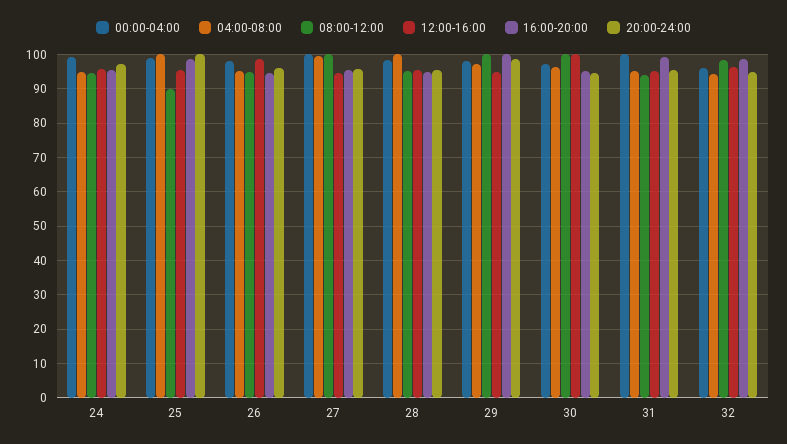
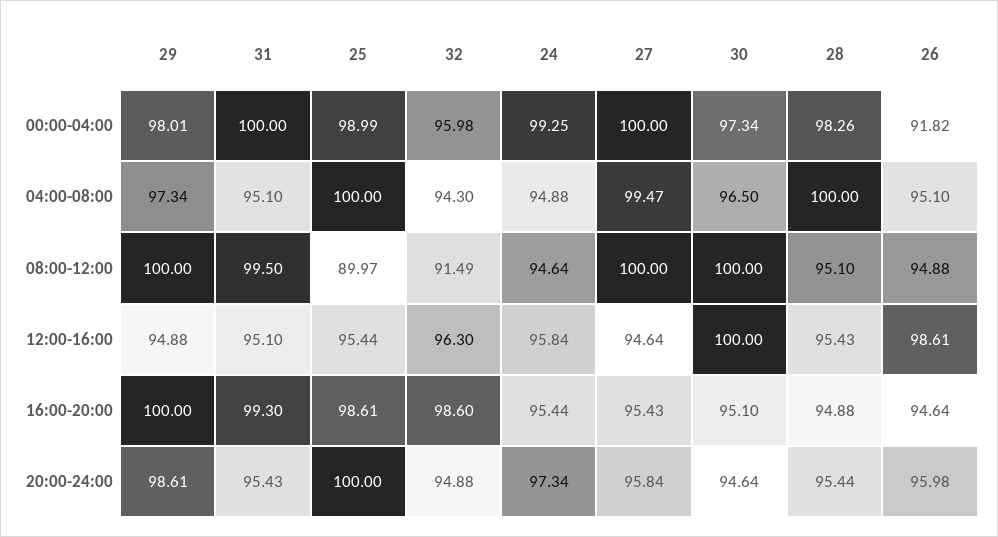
  {
    "00:00-04:00": {
      "24": 99.25,
      "25": 98.99,
-     "26": 98,
+     "26": 91.82,
      "27": 100,
      "28": 98.26,
      "29": 98.01,
      "30": 97.34,
      "31": 100,
      "32": 95.98
    },
    "04:00-08:00": {
      "24": 94.88,
      "25": 100,
      "26": 95.1,
      "27": 99.47,
      "28": 100,
      "29": 97.34,
      "30": 96.5,
      "31": 95.1,
      "32": 94.3
    },
    "08:00-12:00": {
      "24": 94.64,
      "25": 89.97,
      "26": 94.88,
      "27": 100,
      "28": 95.1,
      "29": 100,
      "30": 100,
-     "31": 94,
+     "31": 99.5,
-     "32": 98
+     "32": 91.49
    },
    "12:00-16:00": {
      "24": 95.84,
      "25": 95.44,
      "26": 98.61,
      "27": 94.64,
      "28": 95.43,
      "29": 94.88,
      "30": 100,
      "31": 95.1,
      "32": 96.3
    },
    "16:00-20:00": {
      "24": 95.44,
      "25": 98.61,
      "26": 94.64,
      "27": 95.43,
      "28": 94.88,
      "29": 100,
      "30": 95.1,
      "31": 99.3,
      "32": 98.6
    },
    "20:00-24:00": {
      "24": 97.34,
      "25": 100,
      "26": 95.98,
      "27": 95.84,
      "28": 95.44,
      "29": 98.61,
      "30": 94.64,
      "31": 95.43,
      "32": 94.88
    }
  }

